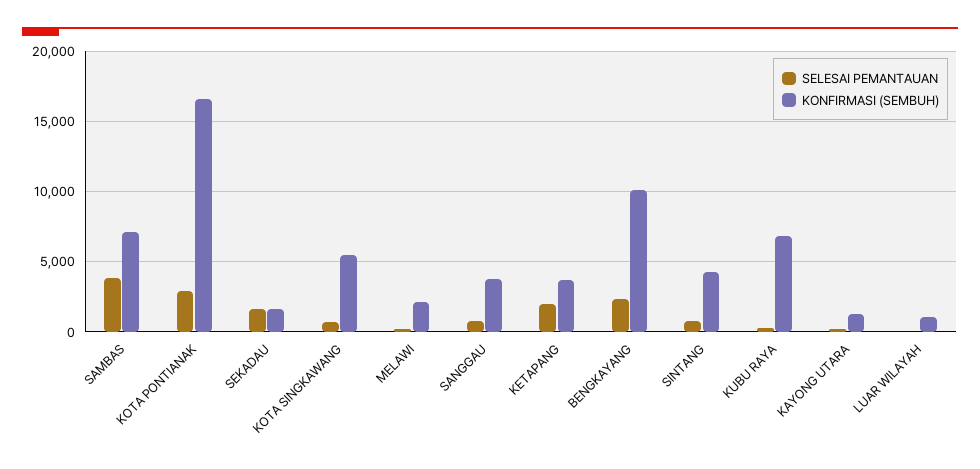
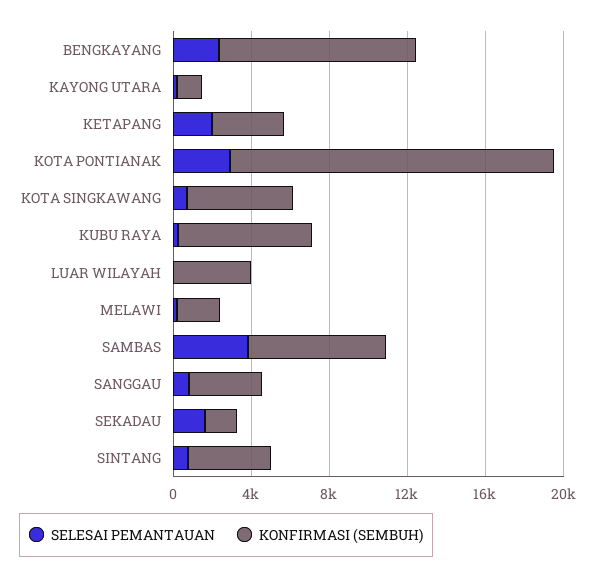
  {
    "SELESAI PEMANTAUAN": {
      "SAMBAS": 4000,
      "KOTA PONTIANAK": 3000,
      "SEKADAU": 1500,
      "KOTA SINGKAWANG": 500,
      "MELAWI": 0,
      "SANGGAU": 1000,
      "KETAPANG": 2000,
      "BENGKAYANG": 2500,
      "SINTANG": 1000,
      "KUBU RAYA": 500,
      "KAYONG UTARA": 0,
      "LUAR WILAYAH": 0
    },
    "KONFIRMASI (SEMBUH)": {
      "SAMBAS": 7000,
      "KOTA PONTIANAK": 16500,
      "SEKADAU": 1500,
      "KOTA SINGKAWANG": 5500,
      "MELAWI": 2000,
      "SANGGAU": 4000,
      "KETAPANG": 3500,
      "BENGKAYANG": 10000,
      "SINTANG": 4500,
      "KUBU RAYA": 7000,
      "KAYONG UTARA": 1500,
-     "LUAR WILAYAH": 1000
+     "LUAR WILAYAH": 4000
    }
  }

